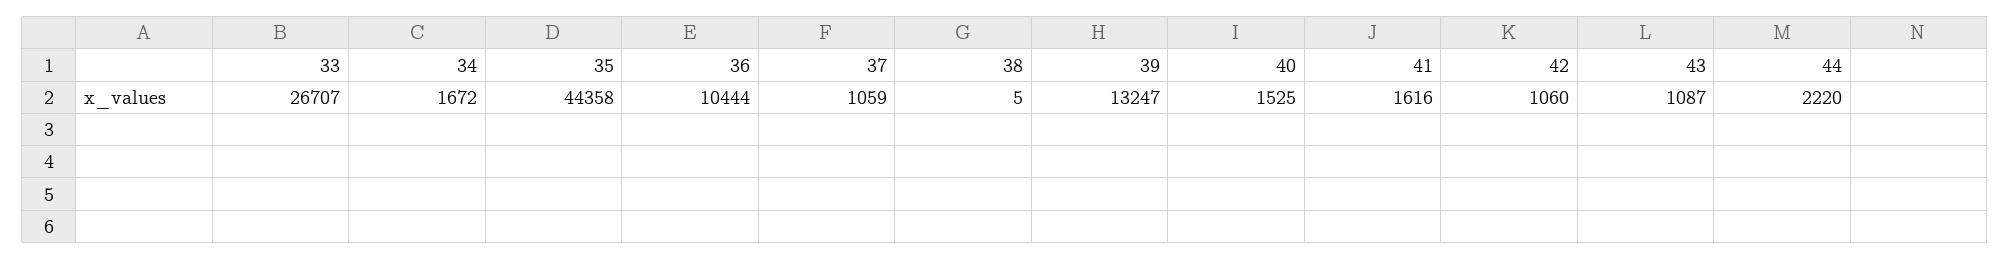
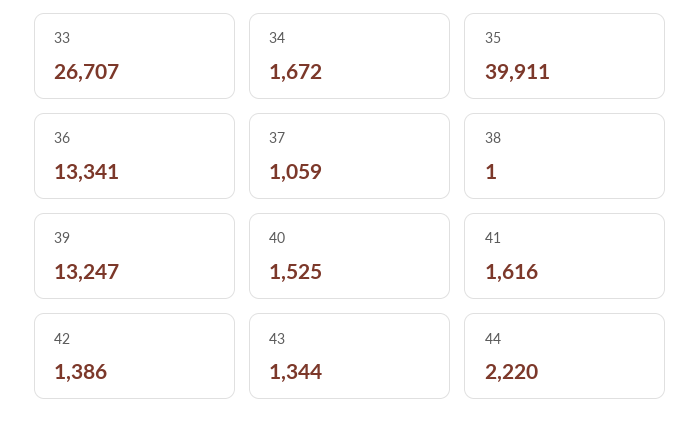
  {
    "33": 26707,
    "34": 1672,
-   "35": 44358,
+   "35": 39911,
-   "36": 10444,
+   "36": 13341,
    "37": 1059,
-   "38": 5,
+   "38": 1,
    "39": 13247,
    "40": 1525,
    "41": 1616,
-   "42": 1060,
+   "42": 1386,
-   "43": 1087,
+   "43": 1344,
    "44": 2220
  }

